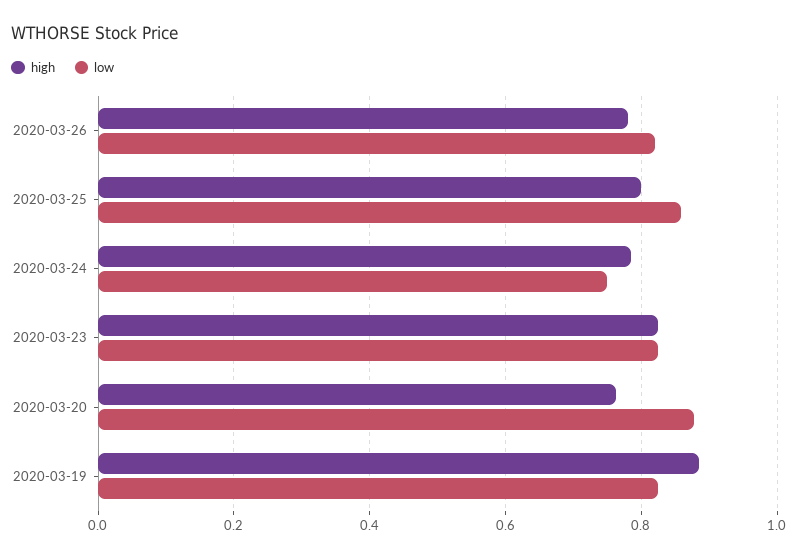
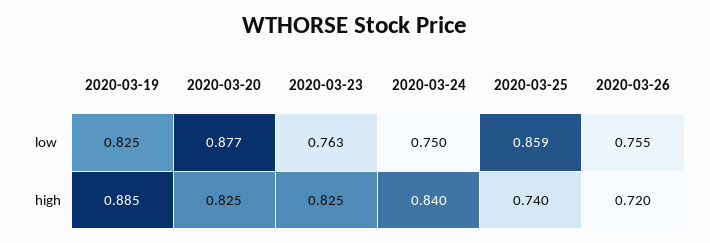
  {
    "high": {
-     "2020-03-26": 0.78,
+     "2020-03-26": 0.72,
-     "2020-03-25": 0.8,
+     "2020-03-25": 0.74,
-     "2020-03-24": 0.78,
+     "2020-03-24": 0.84,
      "2020-03-23": 0.825,
-     "2020-03-20": 0.76,
+     "2020-03-20": 0.825,
      "2020-03-19": 0.885
    },
    "low": {
-     "2020-03-26": 0.82,
+     "2020-03-26": 0.755,
      "2020-03-25": 0.859,
      "2020-03-24": 0.75,
-     "2020-03-23": 0.82,
+     "2020-03-23": 0.763,
      "2020-03-20": 0.877,
      "2020-03-19": 0.825
    }
  }

